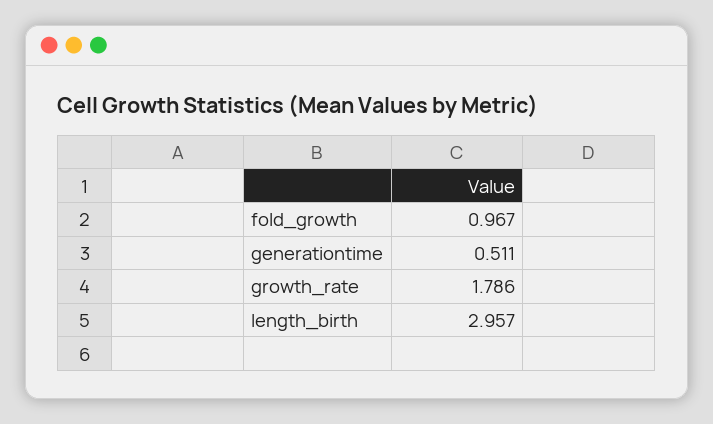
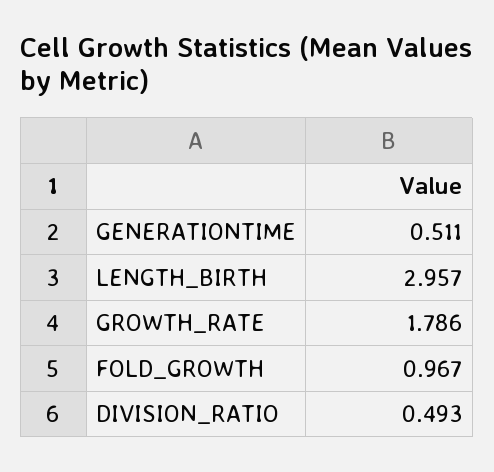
  {
    "fold_growth": 0.967,
    "generationtime": 0.511,
    "growth_rate": 1.786,
-   "length_birth": 2.957
+   "length_birth": 2.957,
+   "DIVISION_RATIO": 0.493
  }

